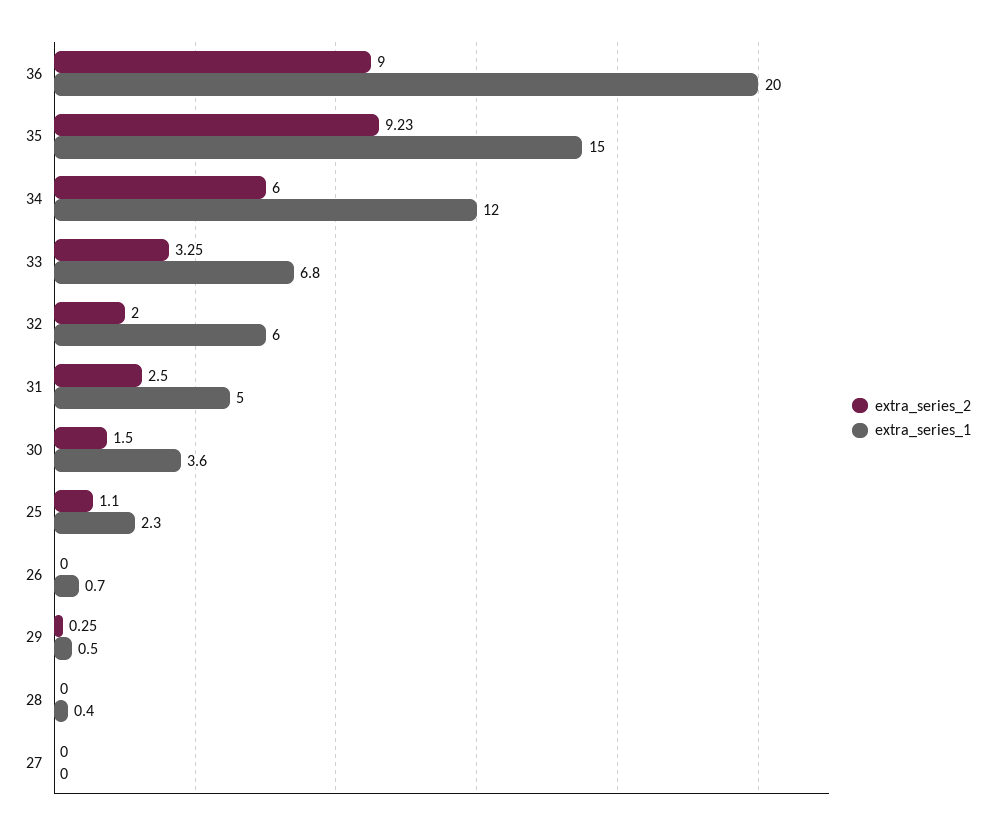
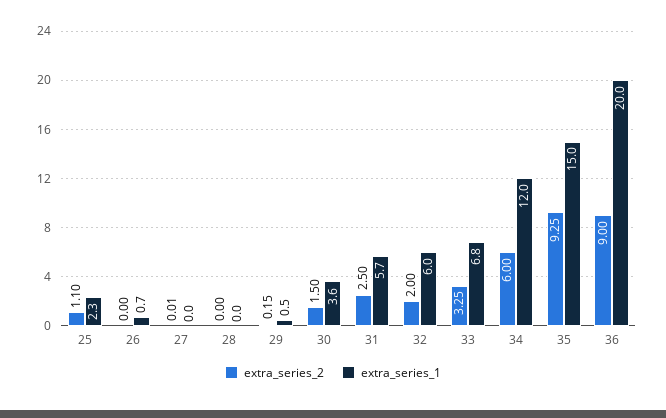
  {
    "extra_series_2": {
      "36": 9,
-     "35": 9.23,
+     "35": 9.25,
      "34": 6,
      "33": 3.25,
      "32": 2,
      "31": 2.5,
      "30": 1.5,
      "25": 1.1,
      "26": 0,
-     "29": 0.25,
+     "29": 0.15,
      "28": 0,
-     "27": 0
+     "27": 0.01
    },
    "extra_series_1": {
      "36": 20,
      "35": 15,
      "34": 12,
      "33": 6.8,
      "32": 6,
-     "31": 5,
+     "31": 5.7,
      "30": 3.6,
      "25": 2.3,
      "26": 0.7,
      "29": 0.5,
-     "28": 0.4,
+     "28": 0,
      "27": 0
    }
  }

